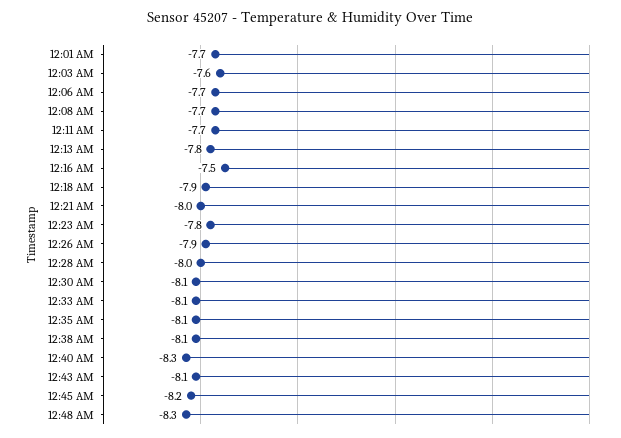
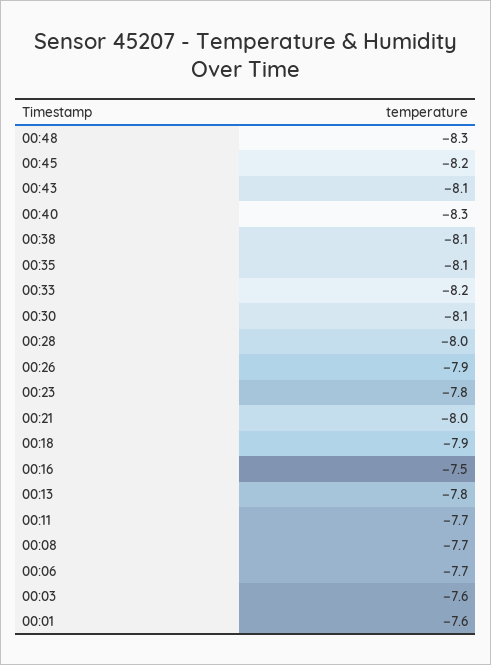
  {
-   "12:01 AM": -7.7,
+   "12:01 AM": -7.6,
    "12:03 AM": -7.6,
    "12:06 AM": -7.7,
    "12:08 AM": -7.7,
    "12:11 AM": -7.7,
    "12:13 AM": -7.8,
    "12:16 AM": -7.5,
    "12:18 AM": -7.9,
    "12:21 AM": -8,
    "12:23 AM": -7.8,
    "12:26 AM": -7.9,
    "12:28 AM": -8,
    "12:30 AM": -8.1,
-   "12:33 AM": -8.1,
+   "12:33 AM": -8.2,
    "12:35 AM": -8.1,
    "12:38 AM": -8.1,
    "12:40 AM": -8.3,
    "12:43 AM": -8.1,
    "12:45 AM": -8.2,
    "12:48 AM": -8.3
  }

